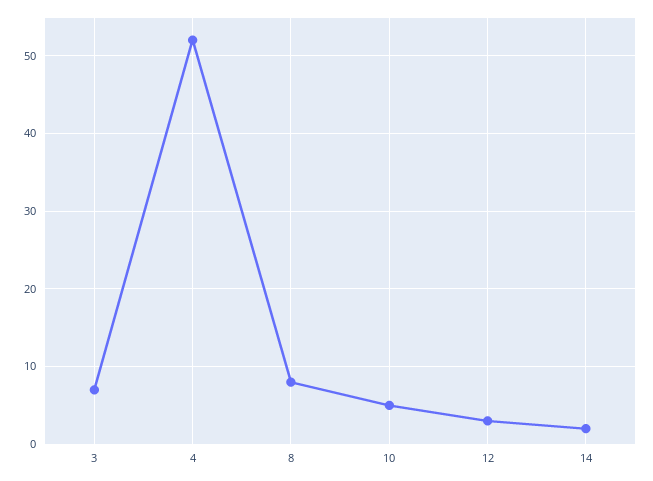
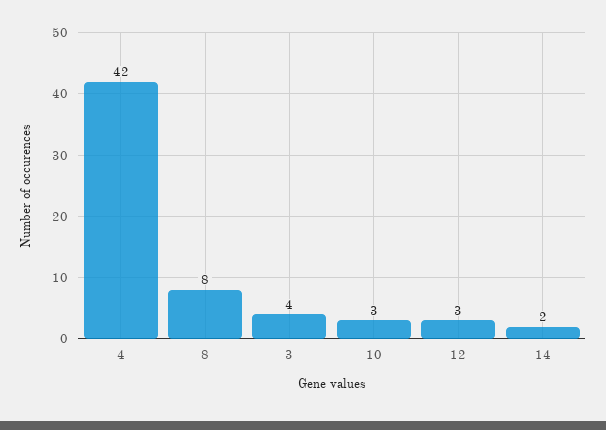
  {
-   "3": 7,
+   "3": 4,
-   "4": 52,
+   "4": 42,
    "8": 8,
-   "10": 5,
+   "10": 3,
    "12": 3,
    "14": 2
  }

